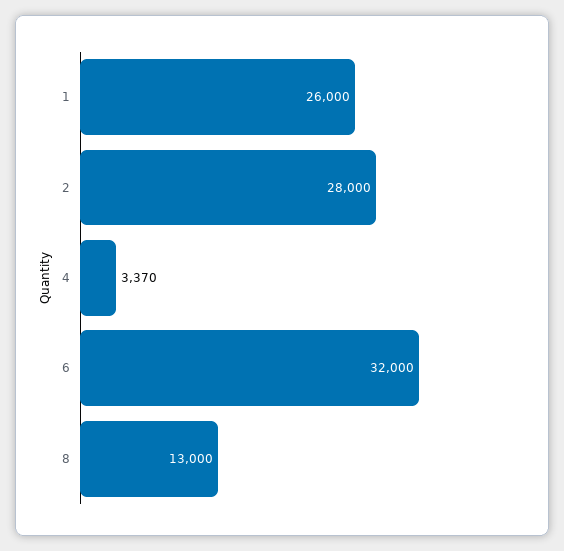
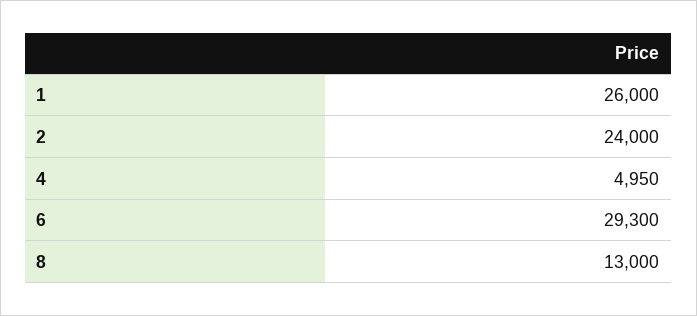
  {
    "1": 26000,
-   "2": 28000,
+   "2": 24000,
-   "4": 3370,
+   "4": 4950,
-   "6": 32000,
+   "6": 29300,
    "8": 13000
  }

